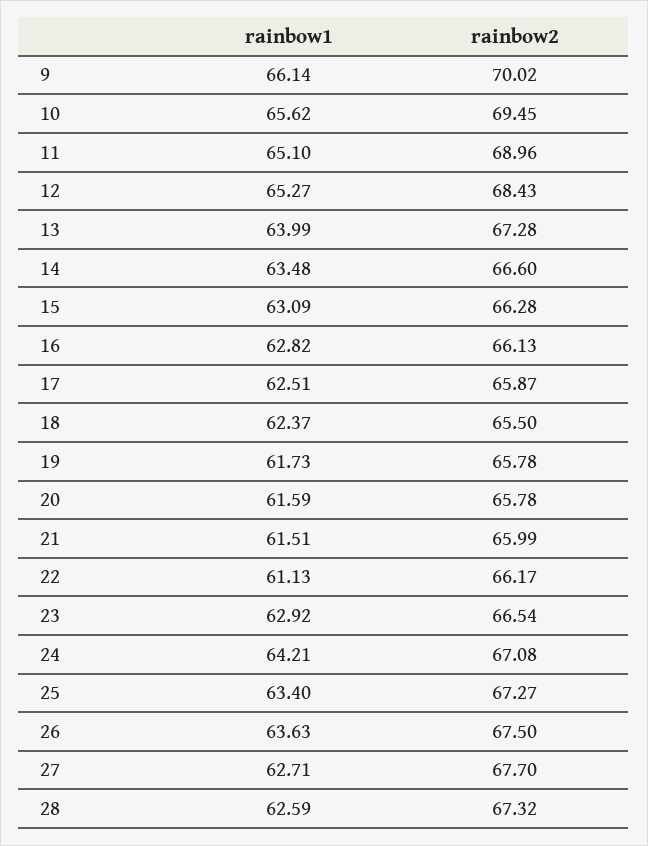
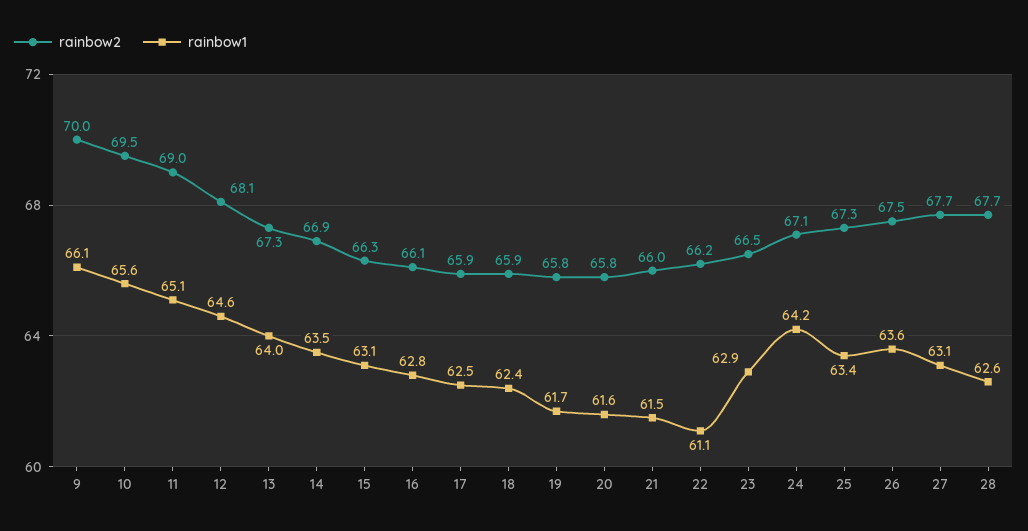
  {
    "rainbow1": {
      "9": 66.14,
      "10": 65.62,
      "11": 65.1,
-     "12": 65.27,
+     "12": 64.6,
      "13": 63.99,
      "14": 63.48,
      "15": 63.09,
      "16": 62.82,
      "17": 62.51,
      "18": 62.37,
      "19": 61.73,
      "20": 61.59,
      "21": 61.51,
      "22": 61.13,
      "23": 62.92,
      "24": 64.21,
      "25": 63.4,
      "26": 63.63,
-     "27": 62.71,
+     "27": 63.1,
      "28": 62.59
    },
    "rainbow2": {
      "9": 70.02,
      "10": 69.45,
      "11": 68.96,
-     "12": 68.43,
+     "12": 68.1,
      "13": 67.28,
-     "14": 66.6,
+     "14": 66.9,
      "15": 66.28,
      "16": 66.13,
      "17": 65.87,
-     "18": 65.5,
+     "18": 65.9,
      "19": 65.78,
      "20": 65.78,
      "21": 65.99,
      "22": 66.17,
      "23": 66.54,
      "24": 67.08,
      "25": 67.27,
      "26": 67.5,
      "27": 67.7,
-     "28": 67.32
+     "28": 67.7
    }
  }

